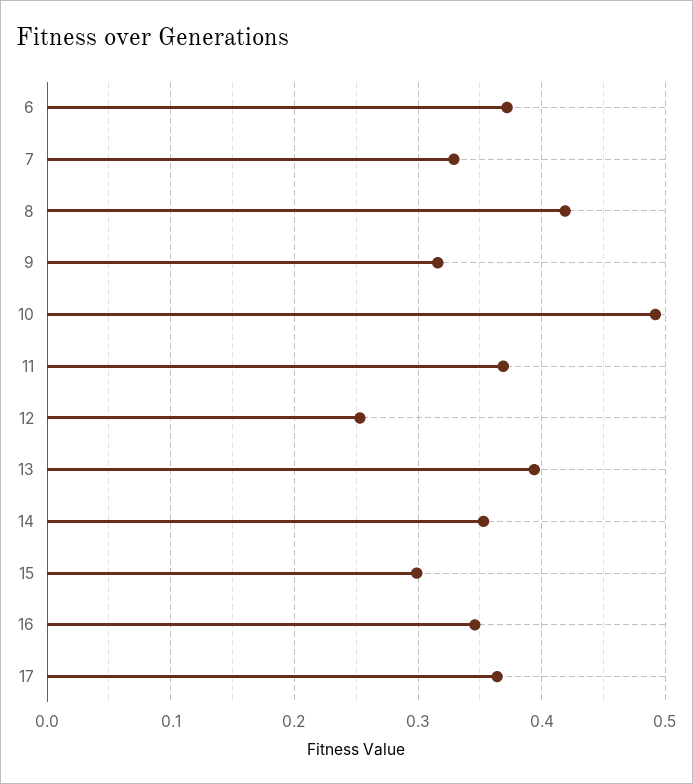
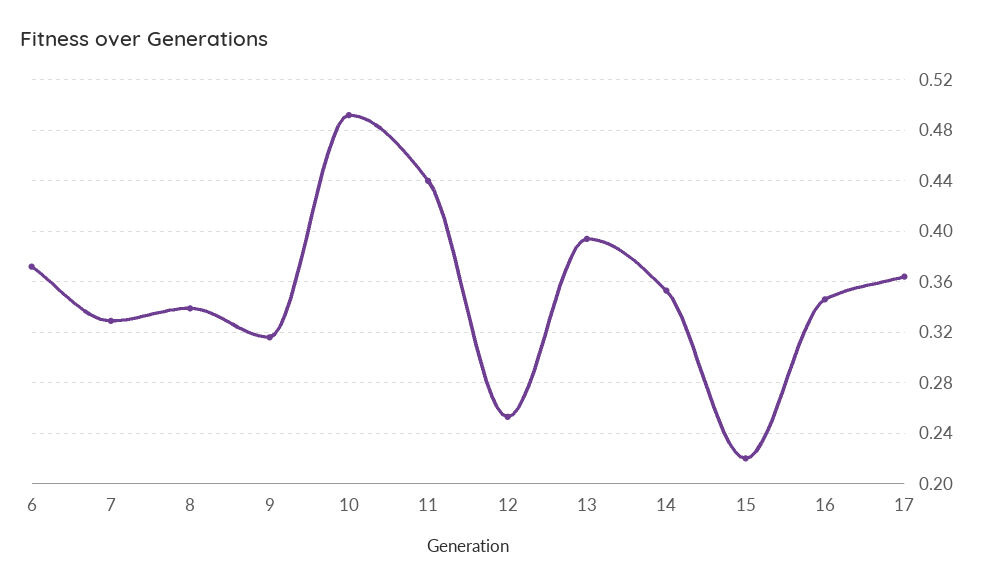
  {
    "6": 0.37,
    "7": 0.33,
-   "8": 0.42,
+   "8": 0.34,
    "9": 0.315,
    "10": 0.49,
-   "11": 0.37,
+   "11": 0.44,
    "12": 0.255,
    "13": 0.395,
    "14": 0.355,
-   "15": 0.3,
+   "15": 0.22,
    "16": 0.345,
    "17": 0.365
  }

